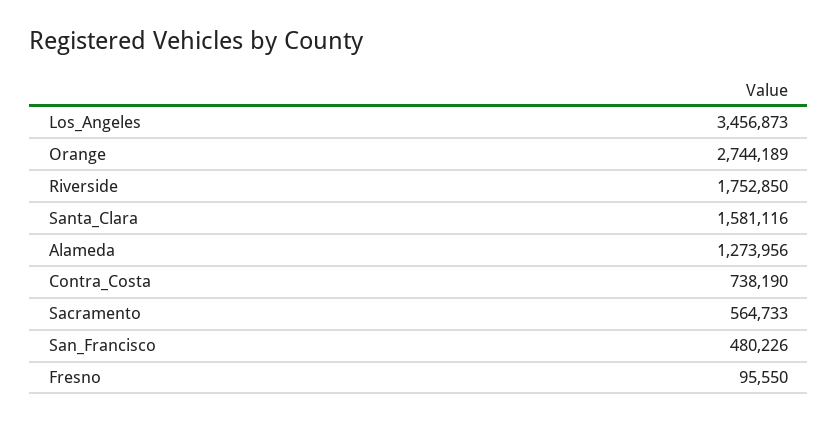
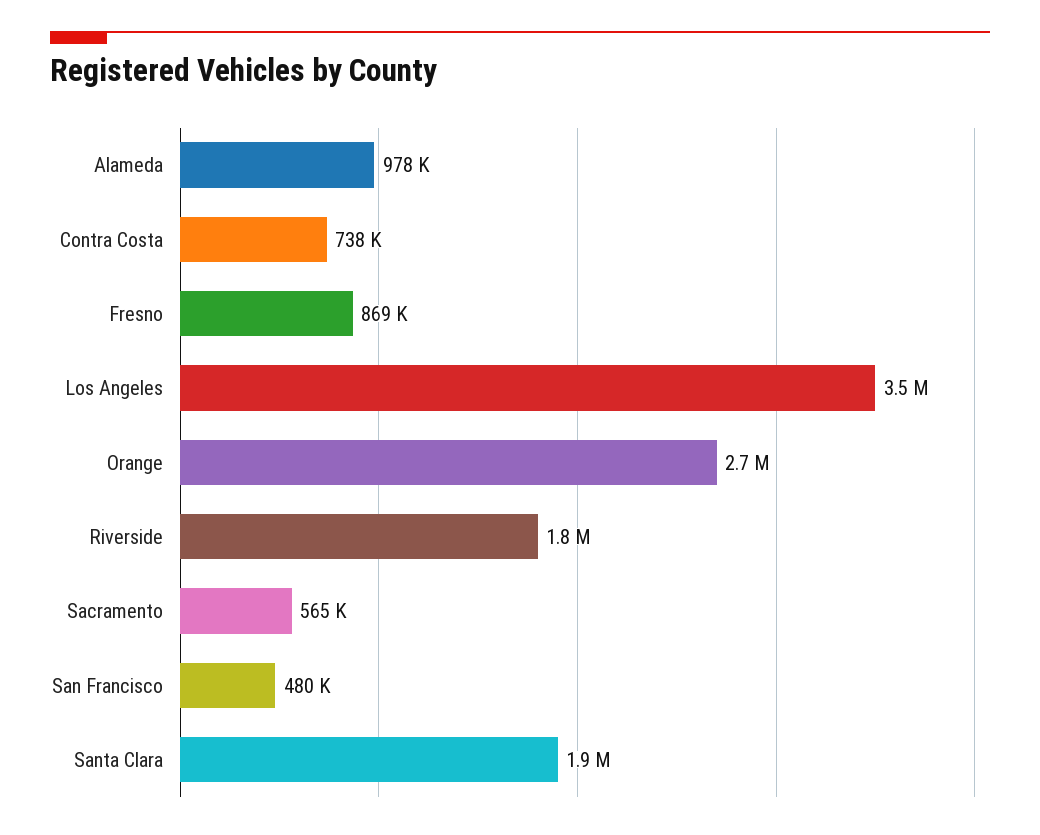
  {
    "Los_Angeles": 3456873,
    "Orange": 2744189,
    "Riverside": 1752850,
-   "Santa_Clara": 1581116,
+   "Santa_Clara": 1900000,
-   "Alameda": 1273956,
+   "Alameda": 978000,
    "Contra_Costa": 738190,
    "Sacramento": 564733,
    "San_Francisco": 480226,
-   "Fresno": 95550
+   "Fresno": 869000
  }

